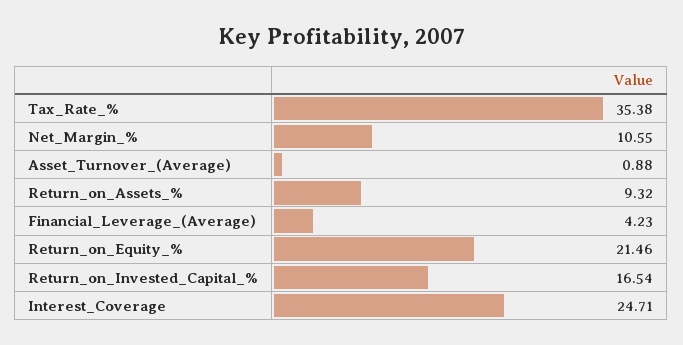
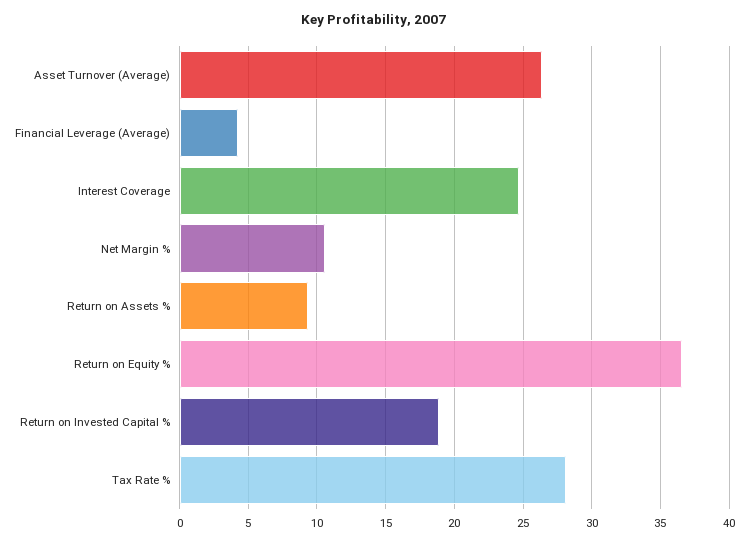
  {
-   "Tax_Rate_%": 35.38,
+   "Tax_Rate_%": 28,
    "Net_Margin_%": 10.55,
-   "Asset_Turnover_(Average)": 0.88,
+   "Asset_Turnover_(Average)": 26.5,
    "Return_on_Assets_%": 9.32,
    "Financial_Leverage_(Average)": 4.23,
-   "Return_on_Equity_%": 21.46,
+   "Return_on_Equity_%": 36.5,
-   "Return_on_Invested_Capital_%": 16.54,
+   "Return_on_Invested_Capital_%": 19,
    "Interest_Coverage": 24.71
  }

